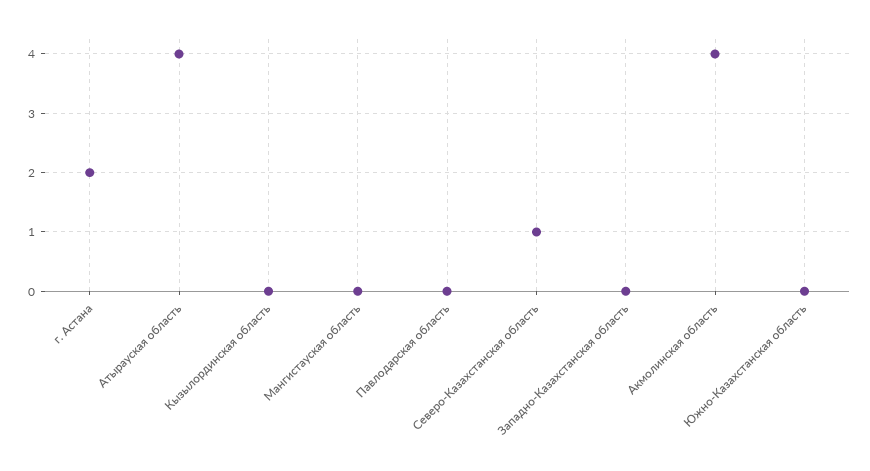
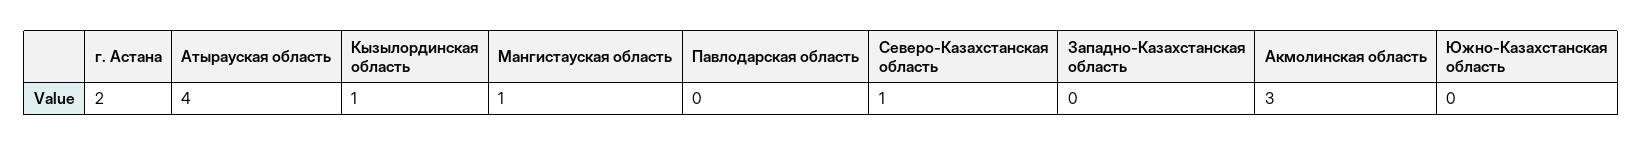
  {
    "г. Астана": 2,
    "Атырауская область": 4,
-   "Кызылординская область": 0,
+   "Кызылординская область": 1,
-   "Мангистауская область": 0,
+   "Мангистауская область": 1,
    "Павлодарская область": 0,
    "Северо-Казахстанская область": 1,
    "Западно-Казахстанская область": 0,
-   "Акмолинская область": 4,
+   "Акмолинская область": 3,
    "Южно-Казахстанская область": 0
  }

